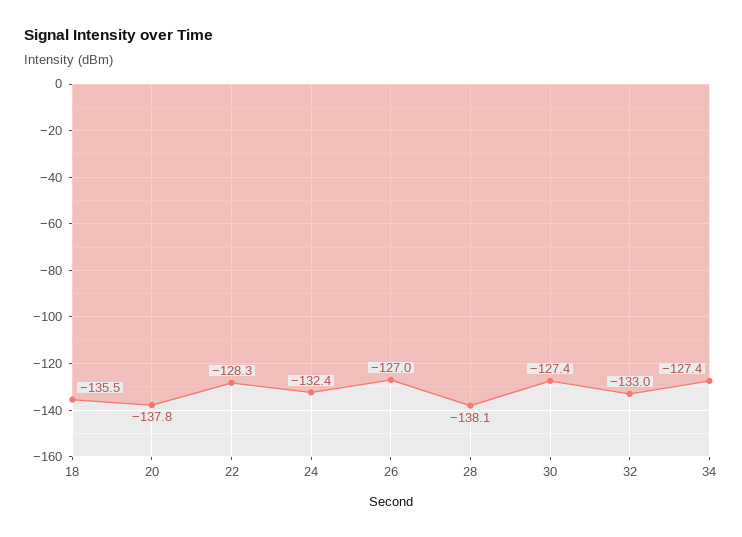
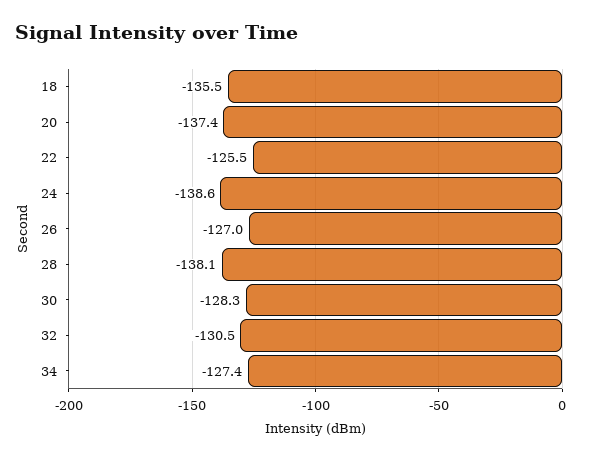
  {
    "18": -135.5,
-   "20": -137.8,
+   "20": -137.4,
-   "22": -128.3,
+   "22": -125.5,
-   "24": -132.4,
+   "24": -138.6,
    "26": -127,
    "28": -138.1,
-   "30": -127.4,
+   "30": -128.3,
-   "32": -133,
+   "32": -130.5,
    "34": -127.4
  }

